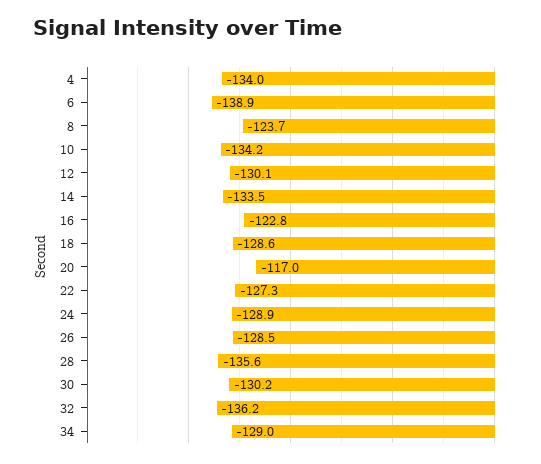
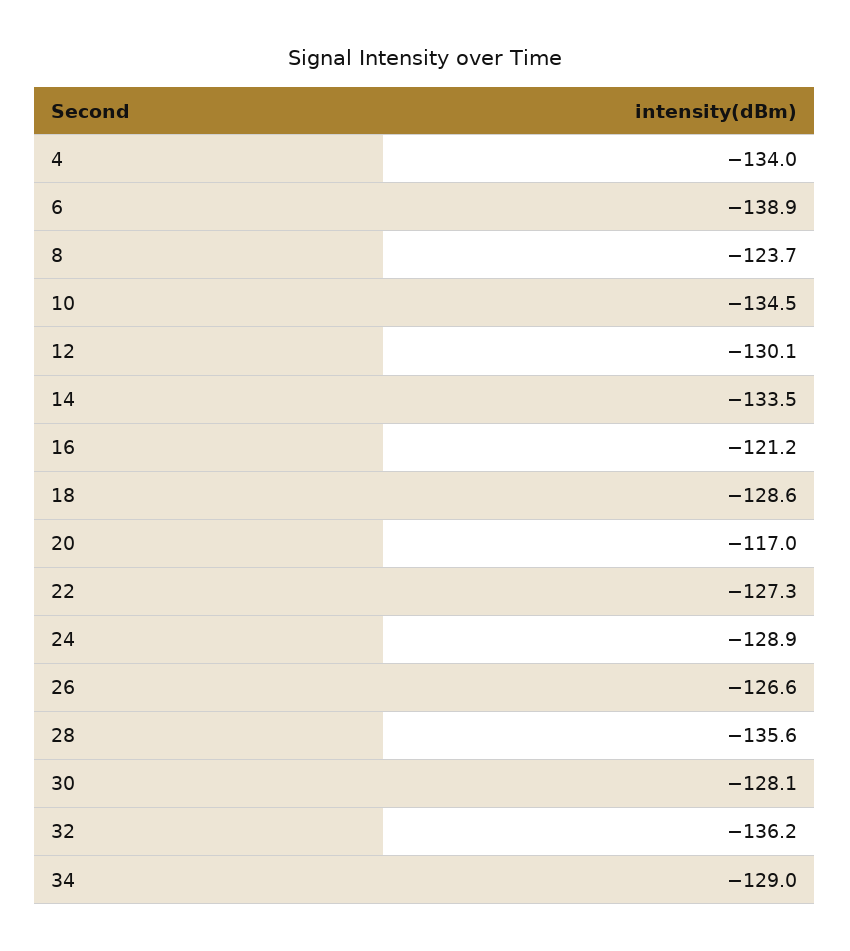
  {
    "4": -134,
    "6": -138.9,
    "8": -123.7,
-   "10": -134.2,
+   "10": -134.5,
    "12": -130.1,
    "14": -133.5,
-   "16": -122.8,
+   "16": -121.2,
    "18": -128.6,
    "20": -117,
    "22": -127.3,
    "24": -128.9,
-   "26": -128.5,
+   "26": -126.6,
    "28": -135.6,
-   "30": -130.2,
+   "30": -128.1,
    "32": -136.2,
    "34": -129
  }

